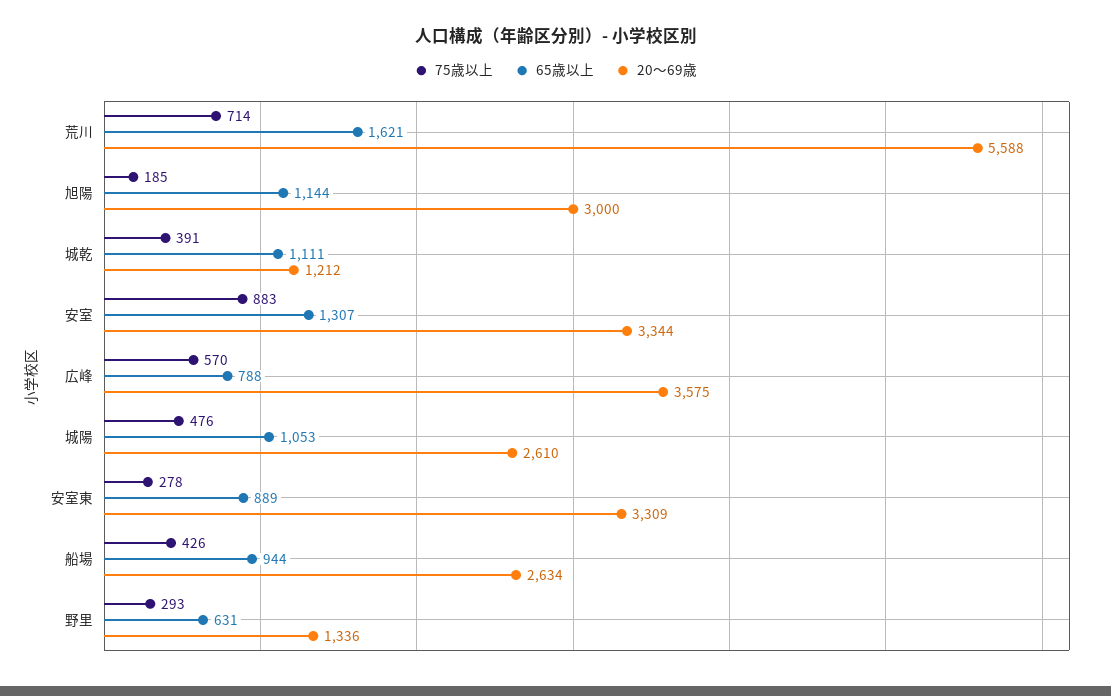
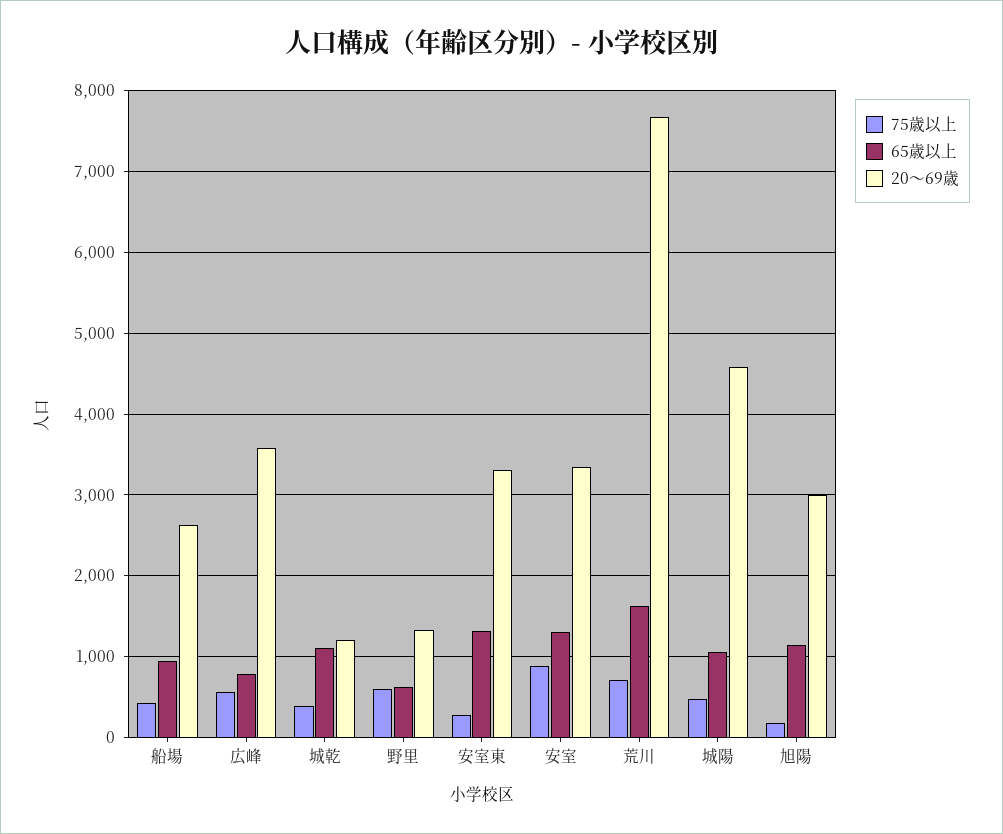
  {
    "75歳以上": {
      "荒川": 714,
      "旭陽": 185,
      "城乾": 391,
      "安室": 883,
      "広峰": 570,
      "城陽": 476,
      "安室東": 278,
      "船場": 426,
-     "野里": 293
+     "野里": 600
    },
    "65歳以上": {
      "荒川": 1621,
      "旭陽": 1144,
      "城乾": 1111,
      "安室": 1307,
      "広峰": 788,
      "城陽": 1053,
-     "安室東": 889,
+     "安室東": 1300,
      "船場": 944,
      "野里": 631
    },
    "20～69歳": {
-     "荒川": 5588,
+     "荒川": 7700,
      "旭陽": 3000,
      "城乾": 1212,
      "安室": 3344,
      "広峰": 3575,
-     "城陽": 2610,
+     "城陽": 4600,
      "安室東": 3309,
      "船場": 2634,
      "野里": 1336
    }
  }

